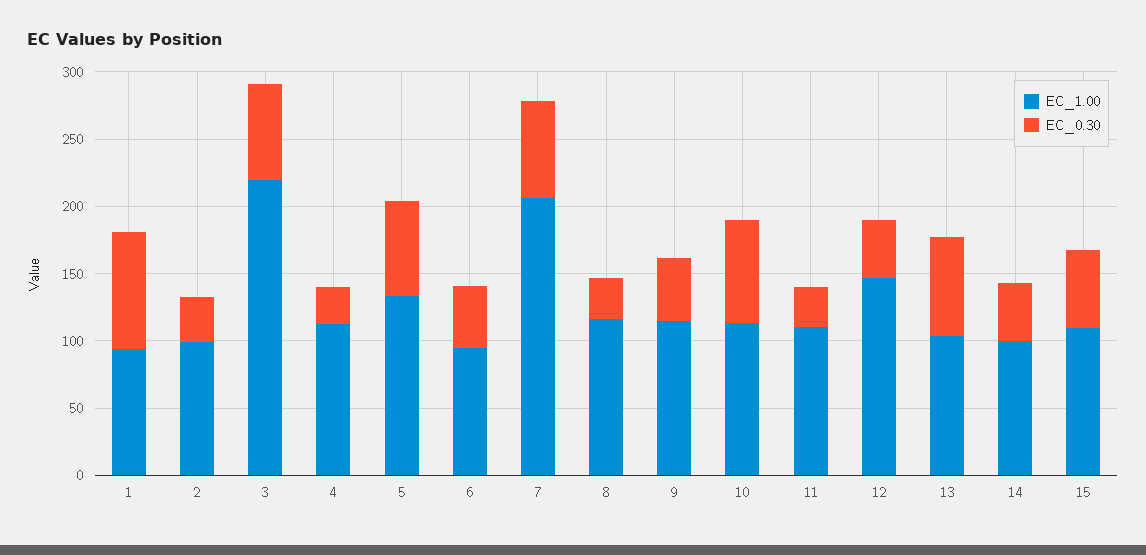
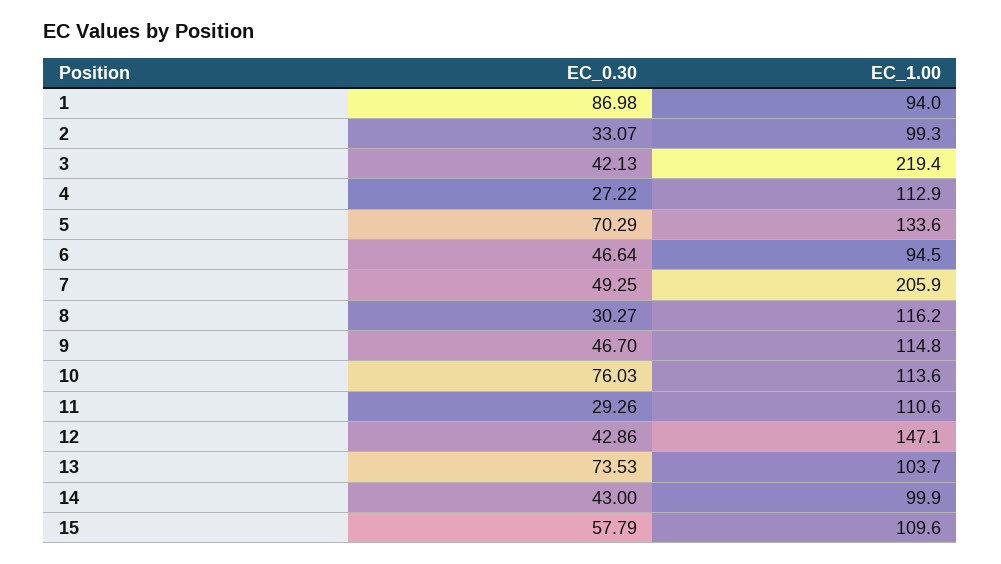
  {
    "EC_1.00": {
      "1": 94,
      "2": 99.3,
      "3": 219.4,
      "4": 112.9,
      "5": 133.6,
      "6": 94.5,
      "7": 205.9,
      "8": 116.2,
      "9": 114.8,
      "10": 113.6,
      "11": 110.6,
      "12": 147.1,
      "13": 103.7,
      "14": 99.9,
      "15": 109.6
    },
    "EC_0.30": {
      "1": 86.98,
      "2": 33.07,
-     "3": 70,
+     "3": 42.13,
      "4": 27.22,
      "5": 70.29,
      "6": 46.64,
-     "7": 70,
+     "7": 49.25,
      "8": 30.27,
      "9": 46.7,
      "10": 76.03,
      "11": 29.26,
      "12": 42.86,
      "13": 73.53,
      "14": 43,
      "15": 57.79
    }
  }

